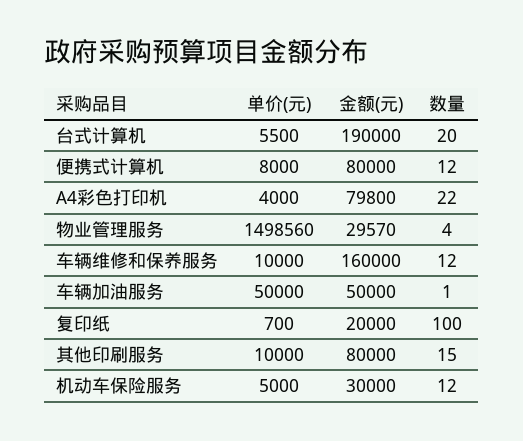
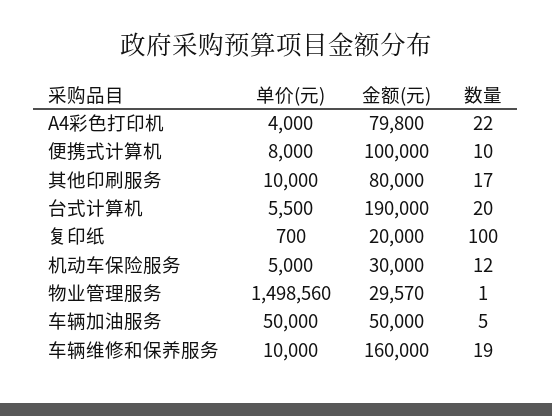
  {
    "单价(元)": {
      "台式计算机": 5500,
      "便携式计算机": 8000,
      "A4彩色打印机": 4000,
      "物业管理服务": 1498560,
      "车辆维修和保养服务": 10000,
      "车辆加油服务": 50000,
      "复印纸": 700,
      "其他印刷服务": 10000,
      "机动车保险服务": 5000
    },
    "金额(元)": {
      "台式计算机": 190000,
-     "便携式计算机": 80000,
+     "便携式计算机": 100000,
      "A4彩色打印机": 79800,
      "物业管理服务": 29570,
      "车辆维修和保养服务": 160000,
      "车辆加油服务": 50000,
      "复印纸": 20000,
      "其他印刷服务": 80000,
      "机动车保险服务": 30000
    },
    "数量": {
      "台式计算机": 20,
-     "便携式计算机": 12,
+     "便携式计算机": 10,
      "A4彩色打印机": 22,
-     "物业管理服务": 4,
+     "物业管理服务": 1,
-     "车辆维修和保养服务": 12,
+     "车辆维修和保养服务": 19,
-     "车辆加油服务": 1,
+     "车辆加油服务": 5,
      "复印纸": 100,
-     "其他印刷服务": 15,
+     "其他印刷服务": 17,
      "机动车保险服务": 12
    }
  }

